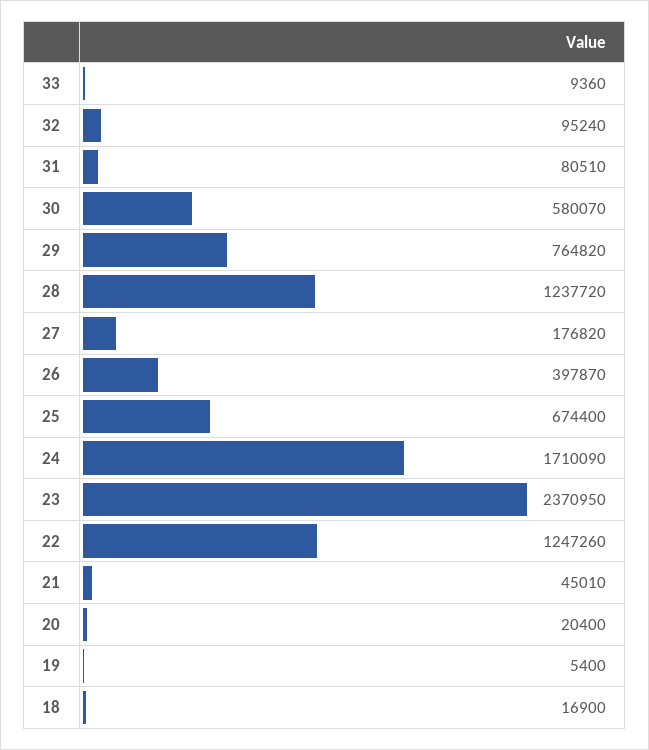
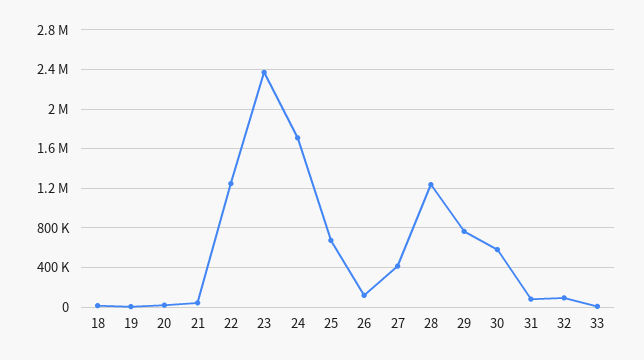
  {
    "33": 9360,
    "32": 95240,
    "31": 80510,
    "30": 580070,
    "29": 764820,
    "28": 1237720,
-   "27": 176820,
+   "27": 400000,
-   "26": 397870,
+   "26": 100000,
    "25": 674400,
    "24": 1710090,
    "23": 2370950,
    "22": 1247260,
    "21": 45010,
    "20": 20400,
    "19": 5400,
    "18": 16900
  }

